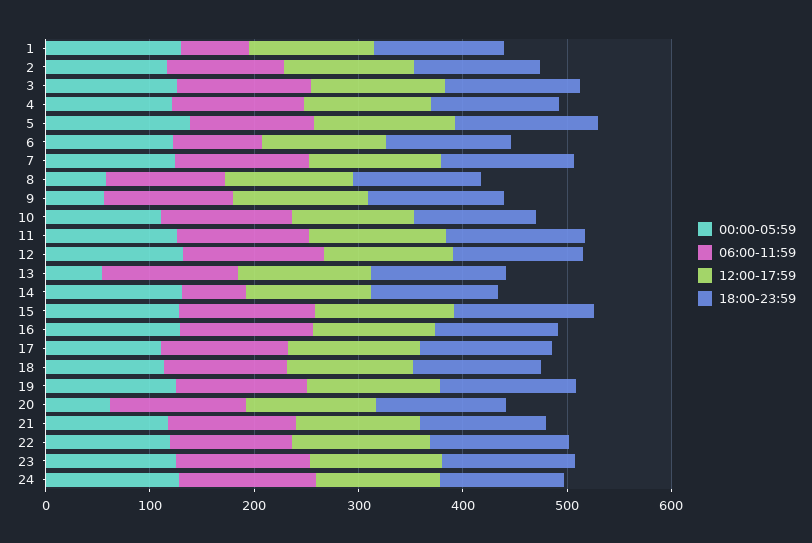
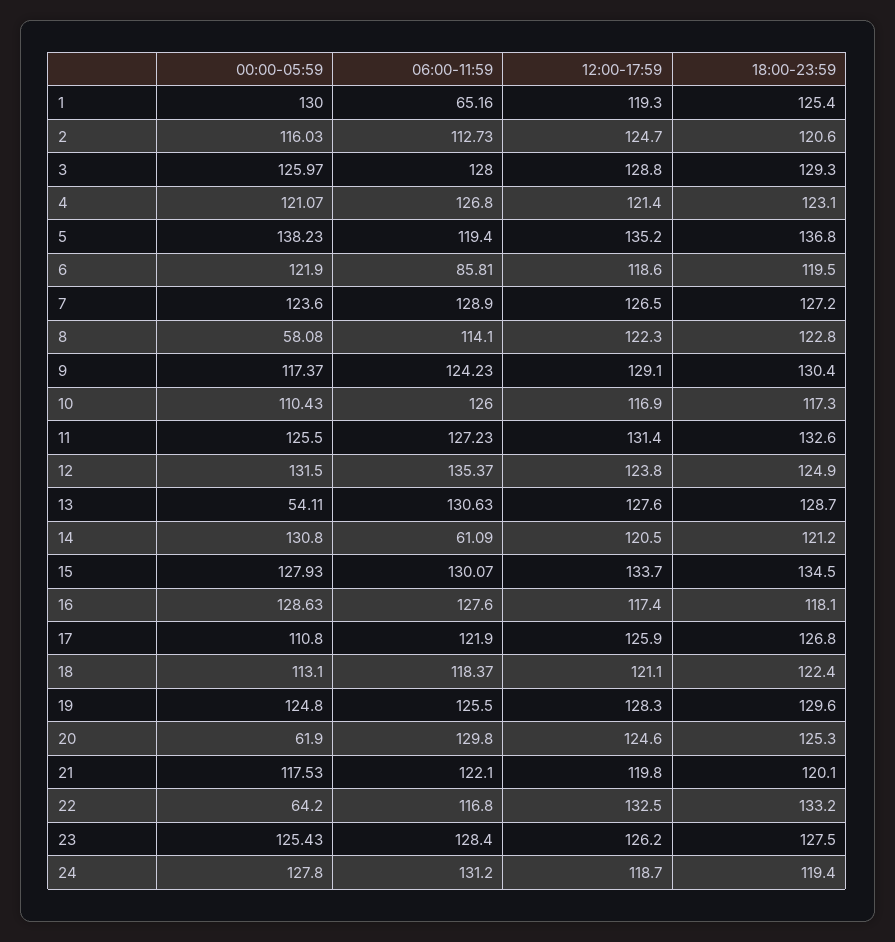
  {
    "00:00-05:59": {
      "1": 130,
      "2": 116.03,
      "3": 125.97,
      "4": 121.07,
      "5": 138.23,
      "6": 121.9,
      "7": 123.6,
      "8": 58.08,
-     "9": 60,
+     "9": 117.37,
      "10": 110.43,
      "11": 125.5,
      "12": 131.5,
      "13": 54.11,
      "14": 130.8,
      "15": 127.93,
      "16": 128.63,
      "17": 110.8,
      "18": 113.1,
      "19": 124.8,
      "20": 61.9,
      "21": 117.53,
-     "22": 120,
+     "22": 64.2,
      "23": 125.43,
      "24": 127.8
    },
    "06:00-11:59": {
      "1": 65.16,
      "2": 112.73,
      "3": 128,
      "4": 126.8,
      "5": 119.4,
      "6": 85.81,
      "7": 128.9,
      "8": 114.1,
      "9": 124.23,
      "10": 126,
      "11": 127.23,
      "12": 135.37,
      "13": 130.63,
      "14": 61.09,
      "15": 130.07,
      "16": 127.6,
      "17": 121.9,
      "18": 118.37,
      "19": 125.5,
      "20": 129.8,
      "21": 122.1,
      "22": 116.8,
      "23": 128.4,
      "24": 131.2
    },
    "12:00-17:59": {
      "1": 119.3,
      "2": 124.7,
      "3": 128.8,
      "4": 121.4,
      "5": 135.2,
      "6": 118.6,
      "7": 126.5,
      "8": 122.3,
      "9": 129.1,
      "10": 116.9,
      "11": 131.4,
      "12": 123.8,
      "13": 127.6,
      "14": 120.5,
      "15": 133.7,
      "16": 117.4,
      "17": 125.9,
      "18": 121.1,
      "19": 128.3,
      "20": 124.6,
      "21": 119.8,
      "22": 132.5,
      "23": 126.2,
      "24": 118.7
    },
    "18:00-23:59": {
      "1": 125.4,
      "2": 120.6,
      "3": 129.3,
      "4": 123.1,
      "5": 136.8,
      "6": 119.5,
      "7": 127.2,
      "8": 122.8,
      "9": 130.4,
      "10": 117.3,
      "11": 132.6,
      "12": 124.9,
      "13": 128.7,
      "14": 121.2,
      "15": 134.5,
      "16": 118.1,
      "17": 126.8,
      "18": 122.4,
      "19": 129.6,
      "20": 125.3,
      "21": 120.1,
      "22": 133.2,
      "23": 127.5,
      "24": 119.4
    }
  }

